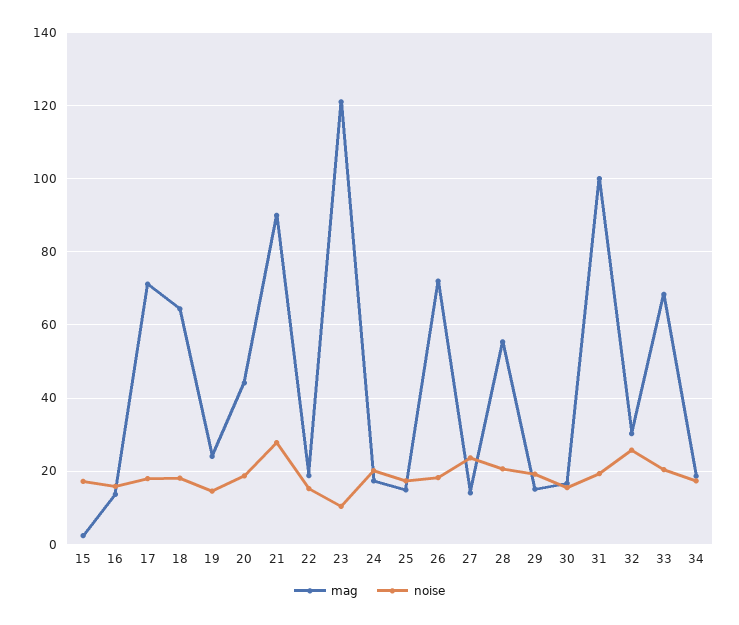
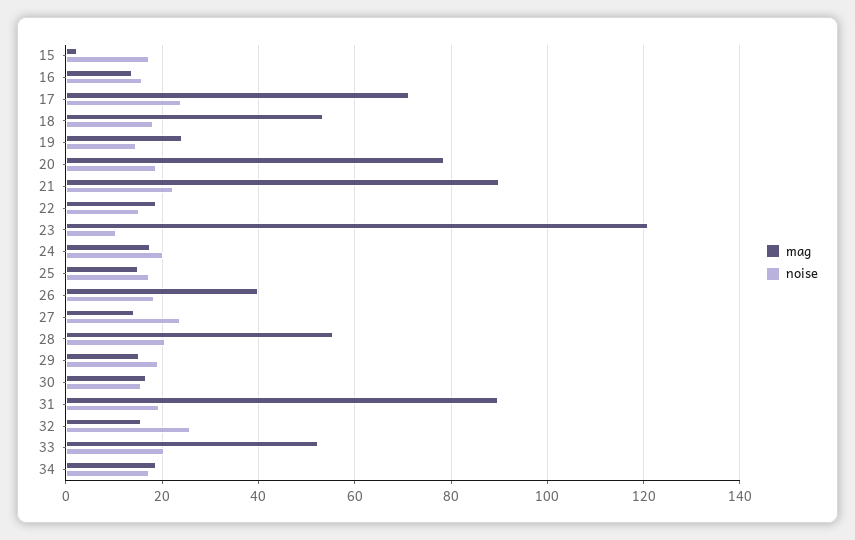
  {
    "mag": {
      "15": 2,
      "16": 14,
      "17": 72,
-     "18": 64,
+     "18": 54,
      "19": 24,
-     "20": 44,
+     "20": 78,
      "21": 90,
      "22": 18,
      "23": 122,
      "24": 18,
      "25": 14,
-     "26": 72,
+     "26": 40,
      "27": 14,
      "28": 56,
      "29": 16,
      "30": 16,
-     "31": 100,
+     "31": 90,
-     "32": 30,
+     "32": 16,
-     "33": 68,
+     "33": 52,
      "34": 18
    },
    "noise": {
      "15": 18,
      "16": 16,
-     "17": 18,
+     "17": 24,
      "18": 18,
      "19": 14,
      "20": 18,
-     "21": 28,
+     "21": 22,
      "22": 16,
      "23": 10,
      "24": 20,
      "25": 18,
      "26": 18,
      "27": 24,
      "28": 20,
      "29": 20,
      "30": 16,
      "31": 20,
      "32": 26,
      "33": 20,
      "34": 18
    }
  }

